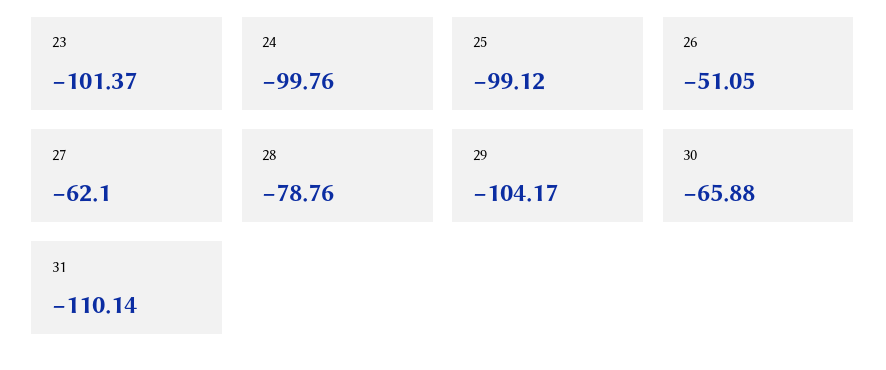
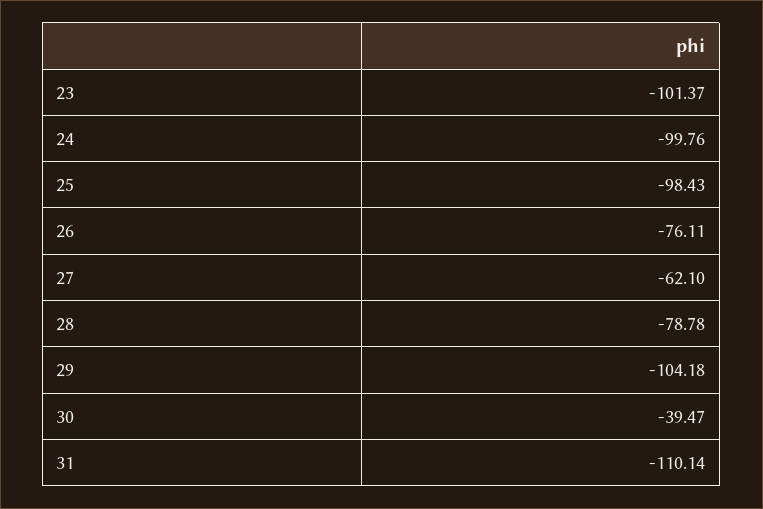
  {
    "23": -101.37,
    "24": -99.76,
-   "25": -99.12,
+   "25": -98.43,
-   "26": -51.05,
+   "26": -76.11,
    "27": -62.1,
-   "28": -78.76,
+   "28": -78.78,
-   "29": -104.17,
+   "29": -104.18,
-   "30": -65.88,
+   "30": -39.47,
    "31": -110.14
  }

